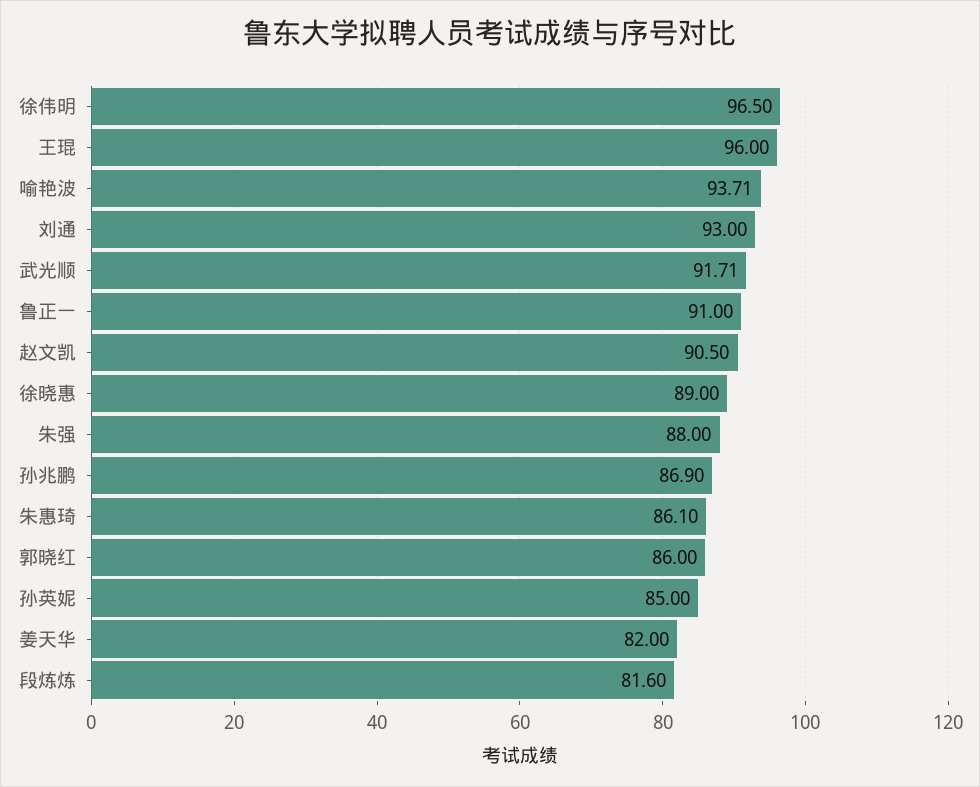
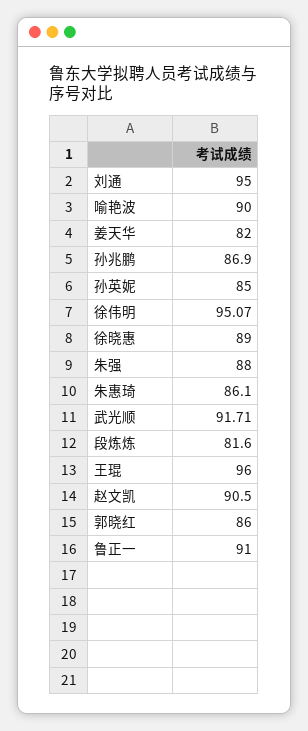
  {
-   "徐伟明": 96.5,
+   "徐伟明": 95.07,
    "王琨": 96,
-   "喻艳波": 93.71,
+   "喻艳波": 90,
-   "刘通": 93,
+   "刘通": 95,
    "武光顺": 91.71,
    "鲁正一": 91,
    "赵文凯": 90.5,
    "徐晓惠": 89,
    "朱强": 88,
    "孙兆鹏": 86.9,
    "朱惠琦": 86.1,
    "郭晓红": 86,
    "孙英妮": 85,
    "姜天华": 82,
    "段炼炼": 81.6
  }

